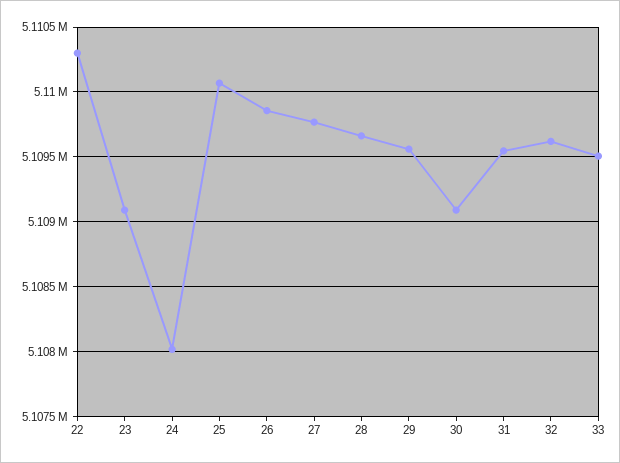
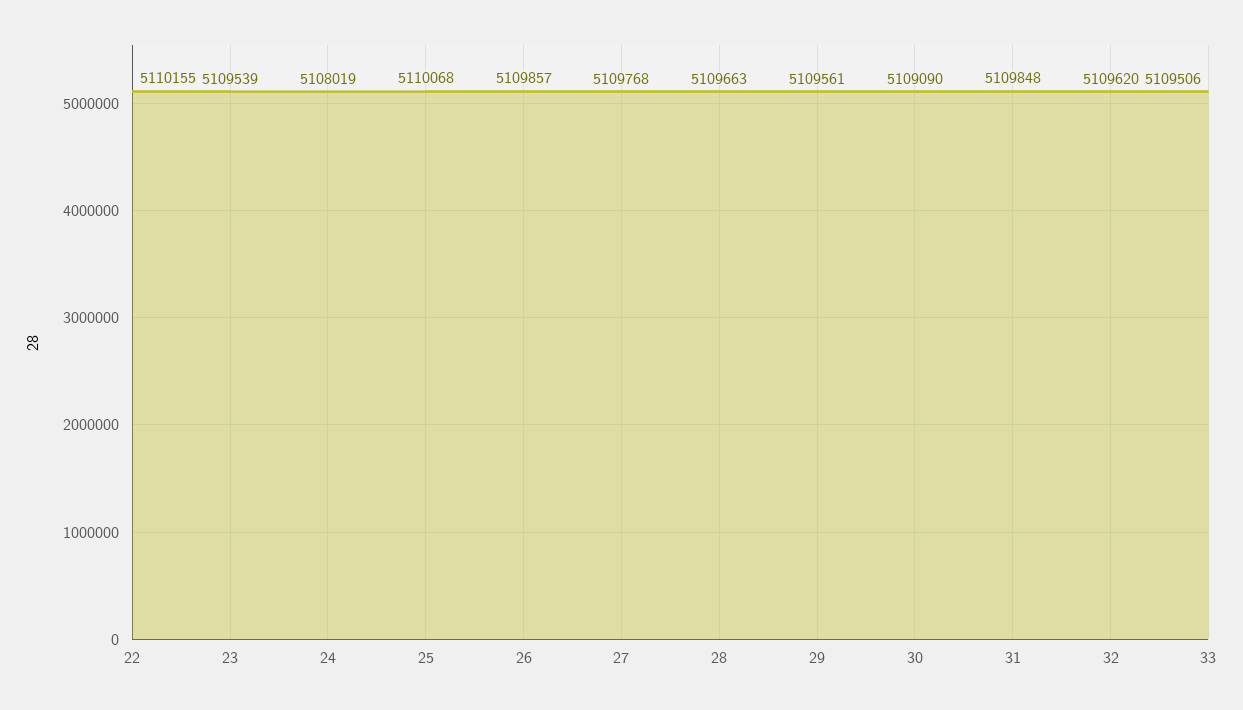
  {
-   "22": 5110300,
+   "22": 5110155,
-   "23": 5109100,
+   "23": 5109539,
    "24": 5108019,
    "25": 5110068,
    "26": 5109857,
    "27": 5109768,
    "28": 5109663,
    "29": 5109561,
    "30": 5109090,
-   "31": 5109550,
+   "31": 5109848,
    "32": 5109620,
    "33": 5109506
  }

